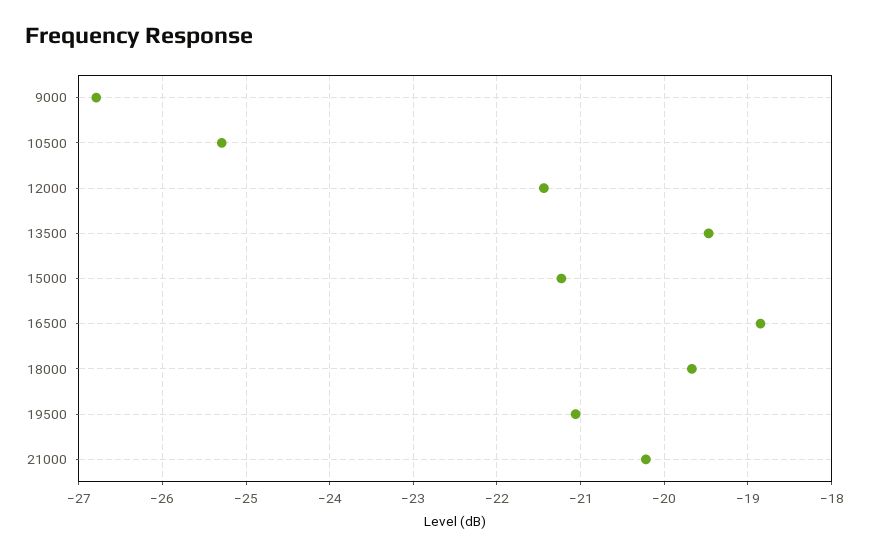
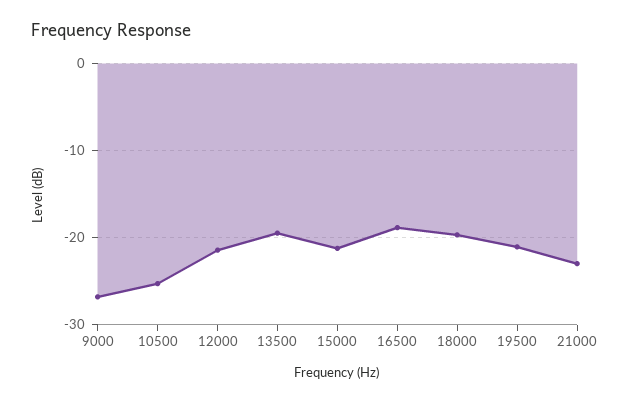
  {
    "9000": -26.8,
    "10500": -25.3,
    "12000": -21.4,
    "13500": -19.5,
    "15000": -21.2,
    "16500": -18.9,
    "18000": -19.7,
    "19500": -21.1,
-   "21000": -20.2
+   "21000": -23
  }

